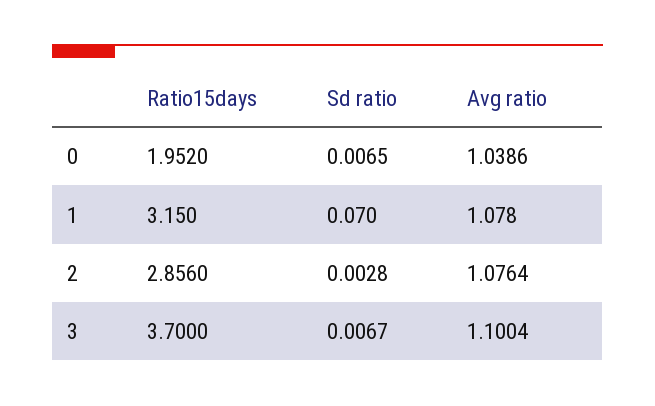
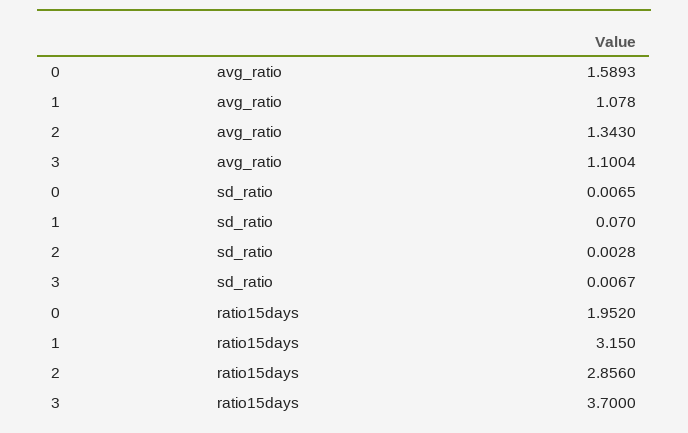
  {
    "Ratio15days": {
      "0": 1.952,
      "1": 3.15,
      "2": 2.856,
      "3": 3.7
    },
    "Sd ratio": {
      "0": 0.0065,
      "1": 0.07,
      "2": 0.0028,
      "3": 0.0067
    },
    "Avg ratio": {
-     "0": 1.0386,
+     "0": 1.5893,
      "1": 1.078,
-     "2": 1.0764,
+     "2": 1.343,
      "3": 1.1004
    }
  }

